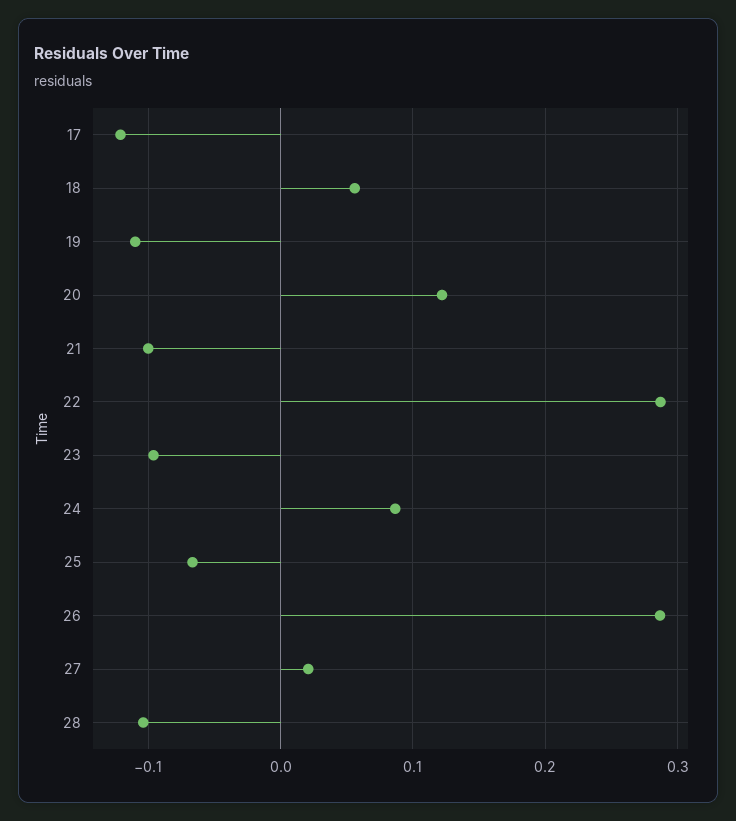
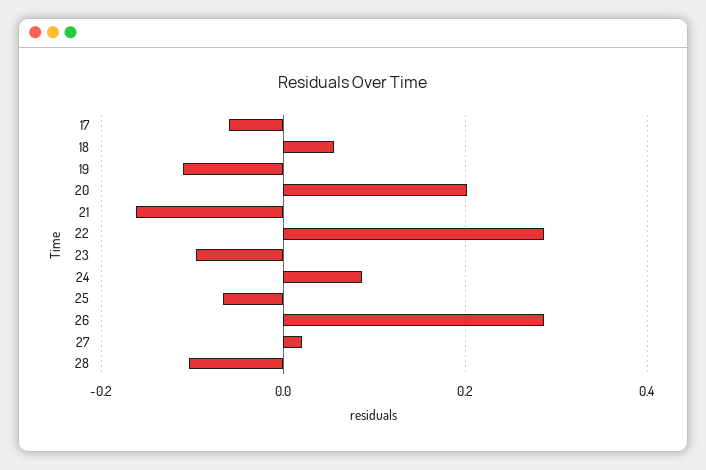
  {
-   "17": -0.12,
+   "17": -0.06,
    "18": 0.06,
    "19": -0.11,
-   "20": 0.12,
+   "20": 0.2,
-   "21": -0.1,
+   "21": -0.16,
    "22": 0.29,
    "23": -0.1,
    "24": 0.09,
    "25": -0.07,
    "26": 0.29,
    "27": 0.02,
    "28": -0.1
  }

